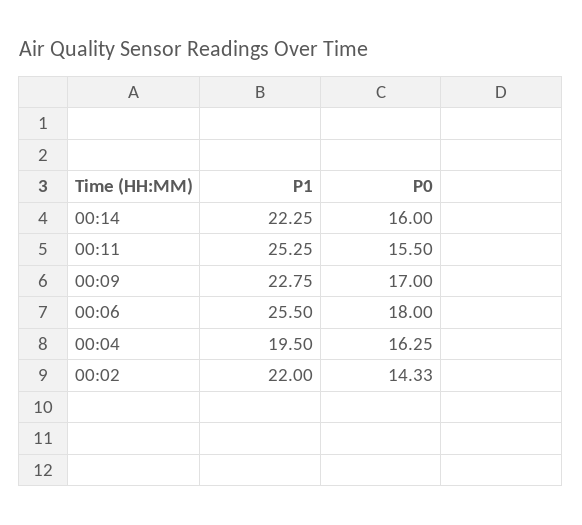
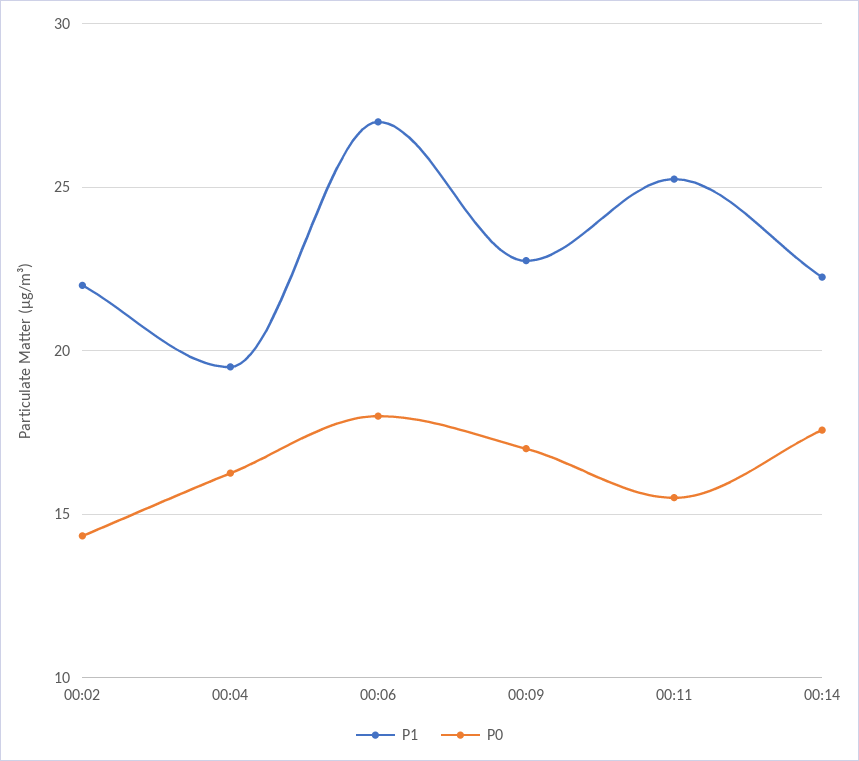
  {
    "P1": {
      "00:14": 22.25,
      "00:11": 25.25,
      "00:09": 22.75,
-     "00:06": 25.5,
+     "00:06": 27,
      "00:04": 19.5,
      "00:02": 22
    },
    "P0": {
-     "00:14": 16,
+     "00:14": 17.5,
      "00:11": 15.5,
      "00:09": 17,
      "00:06": 18,
      "00:04": 16.25,
      "00:02": 14.33
    }
  }

